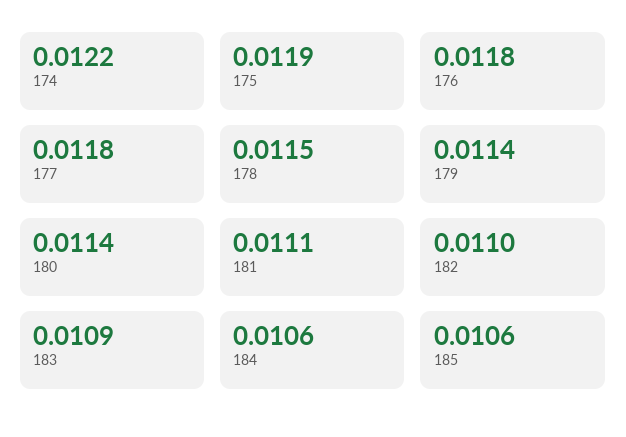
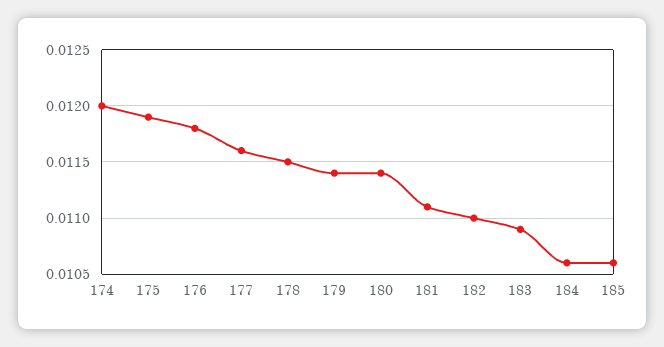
  {
-   "174": 0.0122,
+   "174": 0.012,
    "175": 0.0119,
    "176": 0.0118,
-   "177": 0.0118,
+   "177": 0.0116,
    "178": 0.0115,
    "179": 0.0114,
    "180": 0.0114,
    "181": 0.0111,
    "182": 0.011,
    "183": 0.0109,
    "184": 0.0106,
    "185": 0.0106
  }

